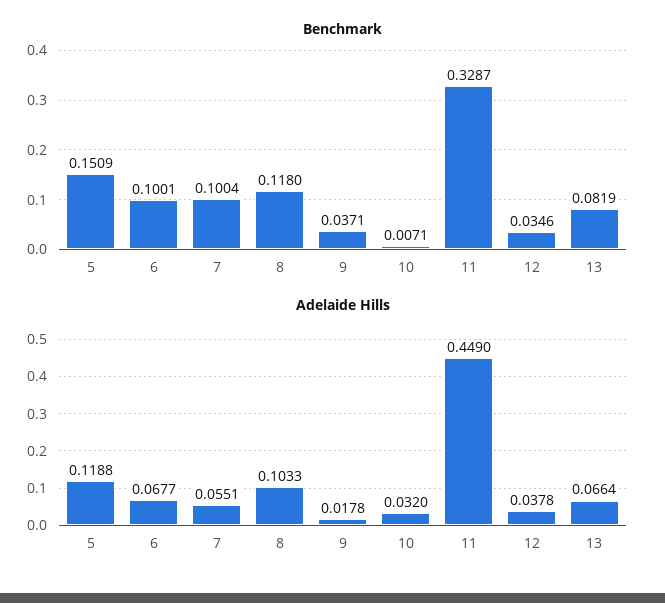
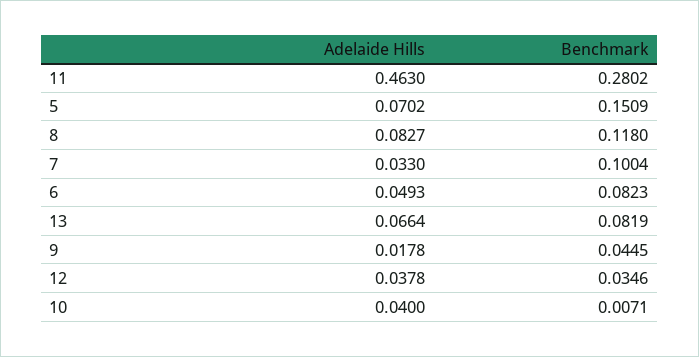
  {
    "Benchmark": {
      "5": 0.1509,
-     "6": 0.1001,
+     "6": 0.0823,
      "7": 0.1004,
      "8": 0.118,
-     "9": 0.0371,
+     "9": 0.0445,
      "10": 0.0071,
-     "11": 0.3287,
+     "11": 0.2802,
      "12": 0.0346,
      "13": 0.0819
    },
    "Adelaide Hills": {
-     "5": 0.1188,
+     "5": 0.0702,
-     "6": 0.0677,
+     "6": 0.0493,
-     "7": 0.0551,
+     "7": 0.033,
-     "8": 0.1033,
+     "8": 0.0827,
      "9": 0.0178,
-     "10": 0.032,
+     "10": 0.04,
-     "11": 0.449,
+     "11": 0.463,
      "12": 0.0378,
      "13": 0.0664
    }
  }

